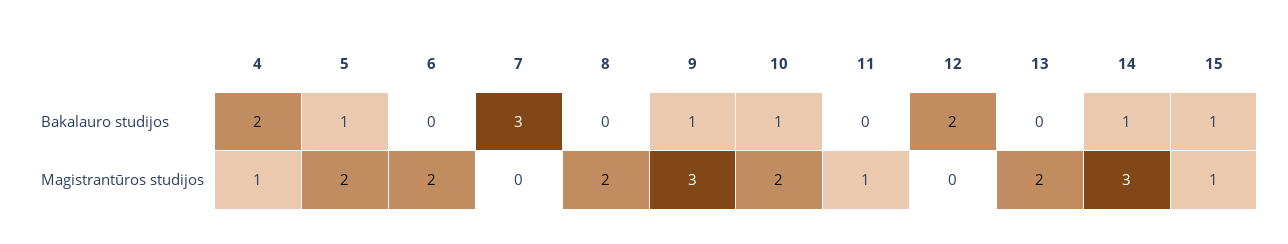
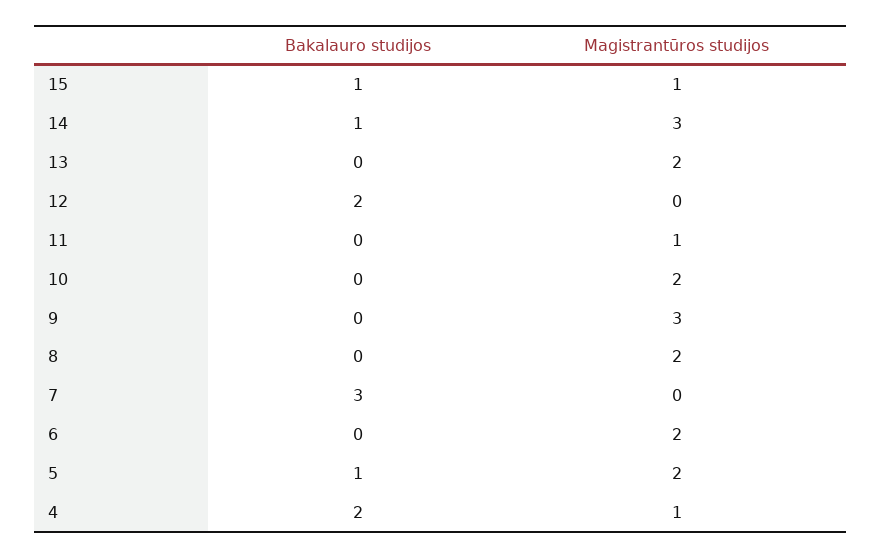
  {
    "4": {
      "Bakalauro studijos": 2,
      "Magistrantūros studijos": 1
    },
    "5": {
      "Bakalauro studijos": 1,
      "Magistrantūros studijos": 2
    },
    "6": {
      "Bakalauro studijos": 0,
      "Magistrantūros studijos": 2
    },
    "7": {
      "Bakalauro studijos": 3,
      "Magistrantūros studijos": 0
    },
    "8": {
      "Bakalauro studijos": 0,
      "Magistrantūros studijos": 2
    },
    "9": {
-     "Bakalauro studijos": 1,
+     "Bakalauro studijos": 0,
      "Magistrantūros studijos": 3
    },
    "10": {
-     "Bakalauro studijos": 1,
+     "Bakalauro studijos": 0,
      "Magistrantūros studijos": 2
    },
    "11": {
      "Bakalauro studijos": 0,
      "Magistrantūros studijos": 1
    },
    "12": {
      "Bakalauro studijos": 2,
      "Magistrantūros studijos": 0
    },
    "13": {
      "Bakalauro studijos": 0,
      "Magistrantūros studijos": 2
    },
    "14": {
      "Bakalauro studijos": 1,
      "Magistrantūros studijos": 3
    },
    "15": {
      "Bakalauro studijos": 1,
      "Magistrantūros studijos": 1
    }
  }

